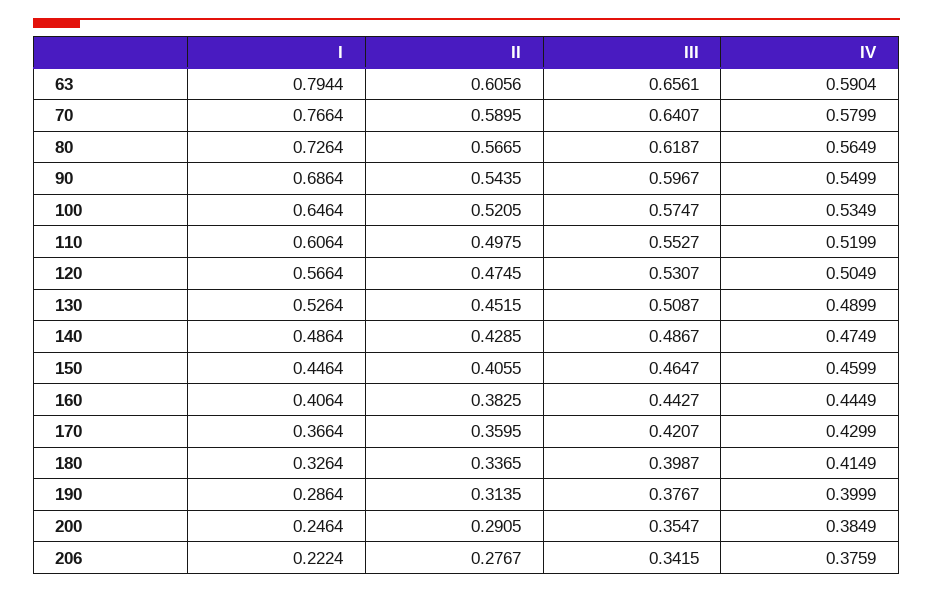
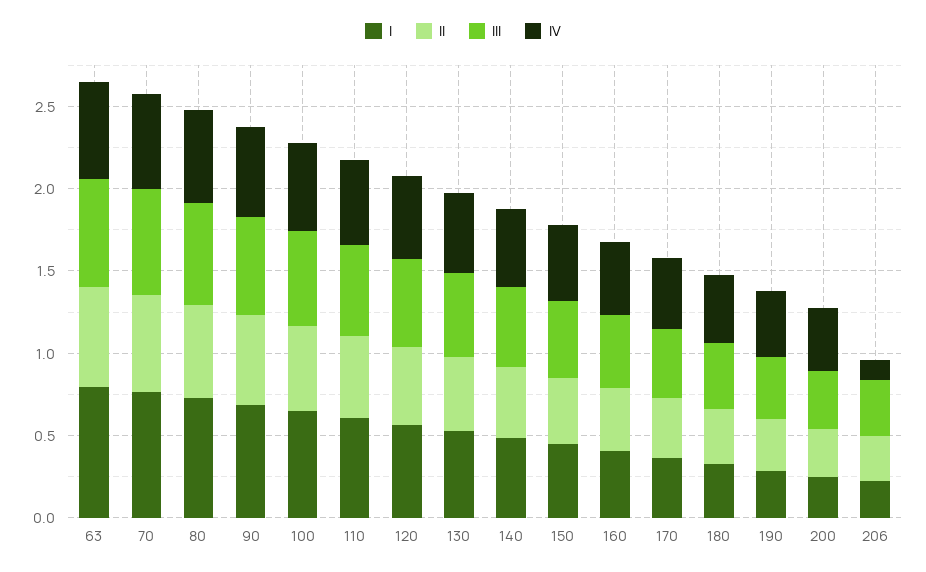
  {
    "I": {
      "63": 0.7944,
      "70": 0.7664,
      "80": 0.7264,
      "90": 0.6864,
      "100": 0.6464,
      "110": 0.6064,
      "120": 0.5664,
      "130": 0.5264,
      "140": 0.4864,
      "150": 0.4464,
      "160": 0.4064,
      "170": 0.3664,
      "180": 0.3264,
      "190": 0.2864,
      "200": 0.2464,
      "206": 0.2224
    },
    "II": {
      "63": 0.6056,
      "70": 0.5895,
      "80": 0.5665,
      "90": 0.5435,
      "100": 0.5205,
      "110": 0.4975,
      "120": 0.4745,
      "130": 0.4515,
      "140": 0.4285,
      "150": 0.4055,
      "160": 0.3825,
      "170": 0.3595,
      "180": 0.3365,
      "190": 0.3135,
      "200": 0.2905,
      "206": 0.2767
    },
    "III": {
      "63": 0.6561,
      "70": 0.6407,
      "80": 0.6187,
      "90": 0.5967,
      "100": 0.5747,
      "110": 0.5527,
      "120": 0.5307,
      "130": 0.5087,
      "140": 0.4867,
      "150": 0.4647,
      "160": 0.4427,
      "170": 0.4207,
      "180": 0.3987,
      "190": 0.3767,
      "200": 0.3547,
      "206": 0.3415
    },
    "IV": {
      "63": 0.5904,
      "70": 0.5799,
      "80": 0.5649,
      "90": 0.5499,
      "100": 0.5349,
      "110": 0.5199,
      "120": 0.5049,
      "130": 0.4899,
      "140": 0.4749,
      "150": 0.4599,
      "160": 0.4449,
      "170": 0.4299,
      "180": 0.4149,
      "190": 0.3999,
      "200": 0.3849,
-     "206": 0.3759
+     "206": 0.1
    }
  }

